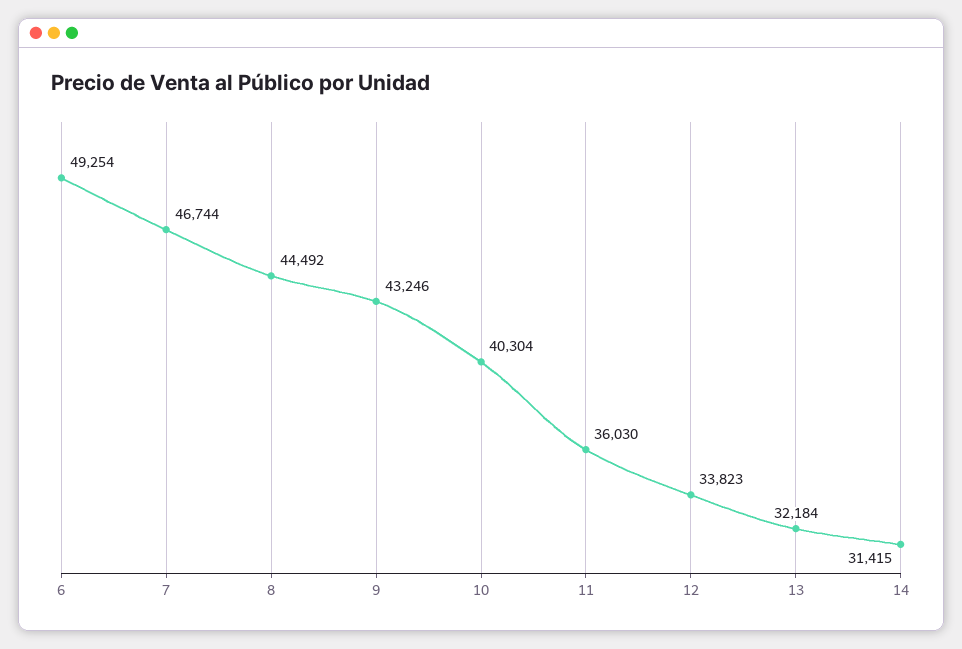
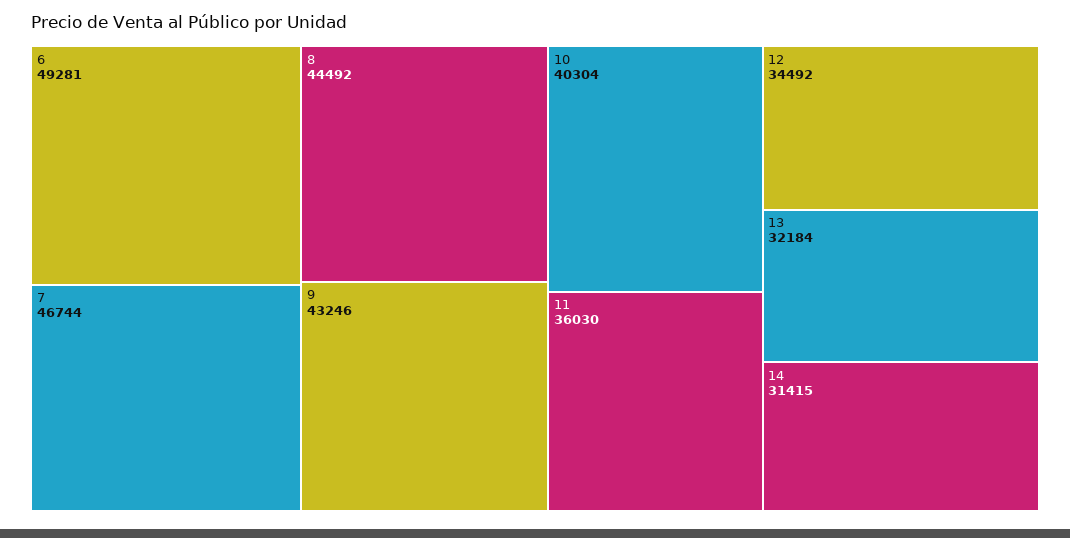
  {
-   "6": 49254,
+   "6": 49281,
    "7": 46744,
    "8": 44492,
    "9": 43246,
    "10": 40304,
    "11": 36030,
-   "12": 33823,
+   "12": 34492,
    "13": 32184,
    "14": 31415
  }

